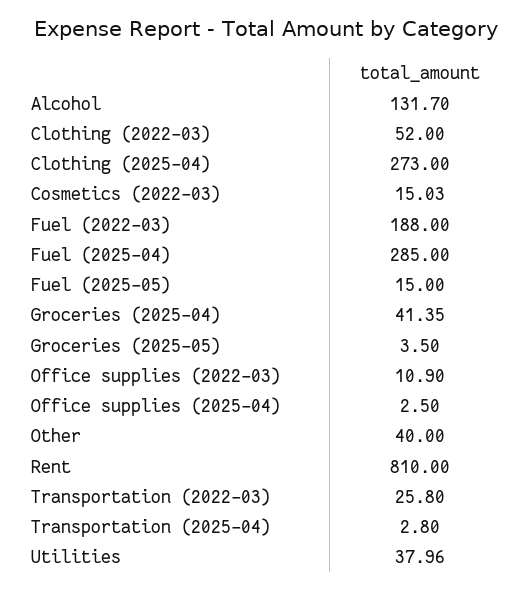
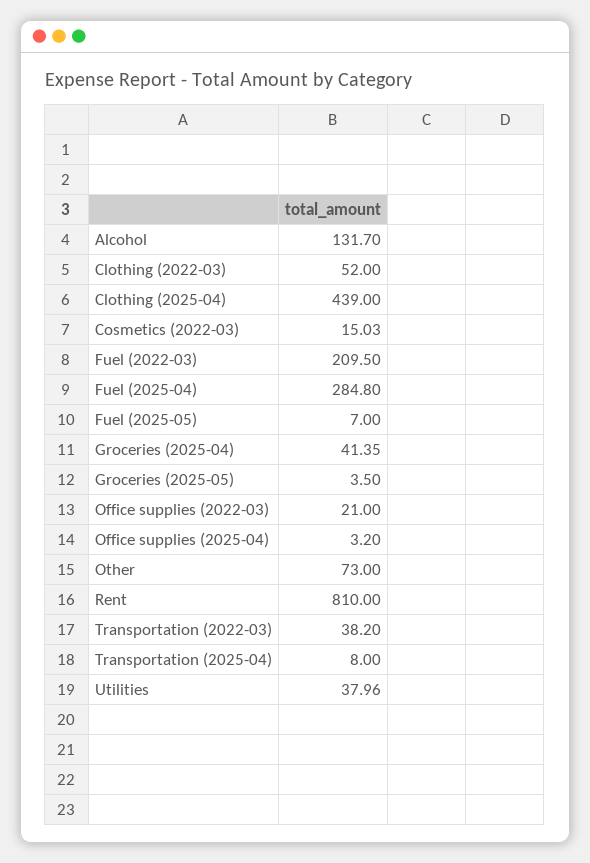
  {
    "Alcohol": 131.7,
    "Clothing (2022-03)": 52,
-   "Clothing (2025-04)": 273,
+   "Clothing (2025-04)": 439,
    "Cosmetics (2022-03)": 15.03,
-   "Fuel (2022-03)": 188,
+   "Fuel (2022-03)": 209.5,
-   "Fuel (2025-04)": 285,
+   "Fuel (2025-04)": 284.8,
-   "Fuel (2025-05)": 15,
+   "Fuel (2025-05)": 7,
    "Groceries (2025-04)": 41.35,
    "Groceries (2025-05)": 3.5,
-   "Office supplies (2022-03)": 10.9,
+   "Office supplies (2022-03)": 21,
-   "Office supplies (2025-04)": 2.5,
+   "Office supplies (2025-04)": 3.2,
-   "Other": 40,
+   "Other": 73,
    "Rent": 810,
-   "Transportation (2022-03)": 25.8,
+   "Transportation (2022-03)": 38.2,
-   "Transportation (2025-04)": 2.8,
+   "Transportation (2025-04)": 8,
    "Utilities": 37.96
  }

